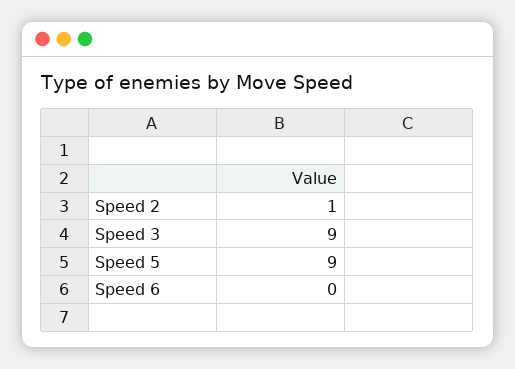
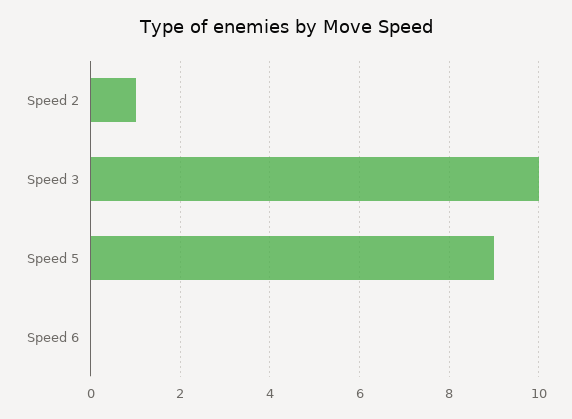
  {
    "Speed 2": 1,
-   "Speed 3": 9,
+   "Speed 3": 10,
    "Speed 5": 9,
    "Speed 6": 0
  }

